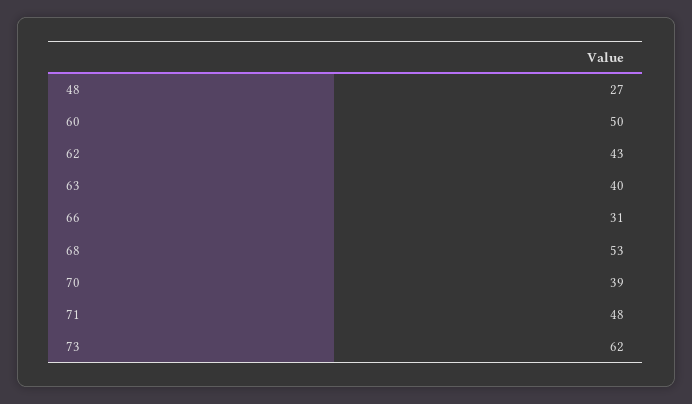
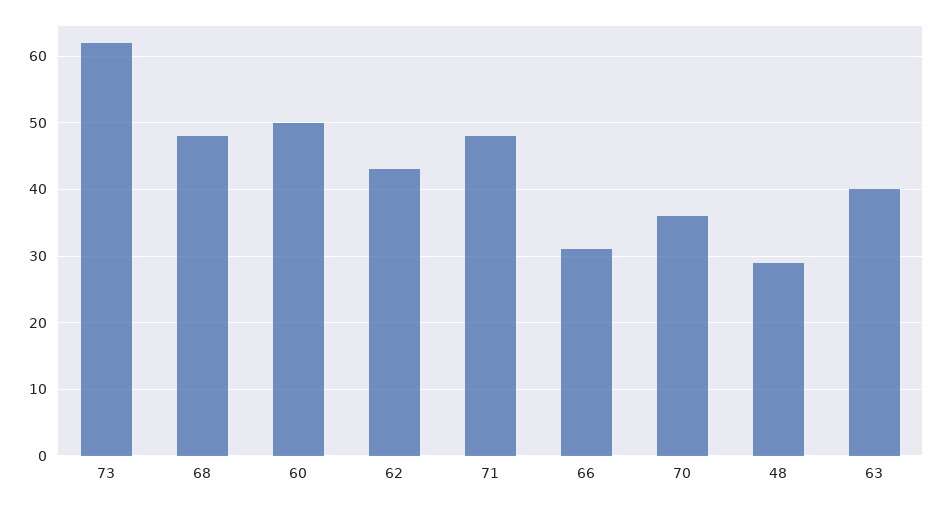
  {
-   "48": 27,
+   "48": 29,
    "60": 50,
    "62": 43,
    "63": 40,
    "66": 31,
-   "68": 53,
+   "68": 48,
-   "70": 39,
+   "70": 36,
    "71": 48,
    "73": 62
  }

